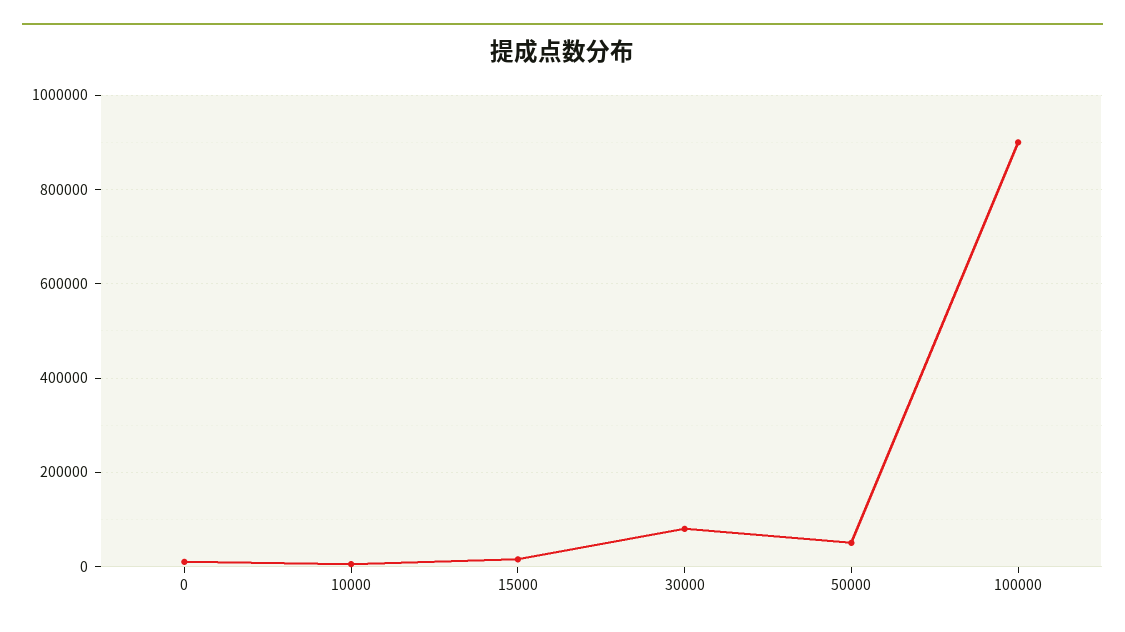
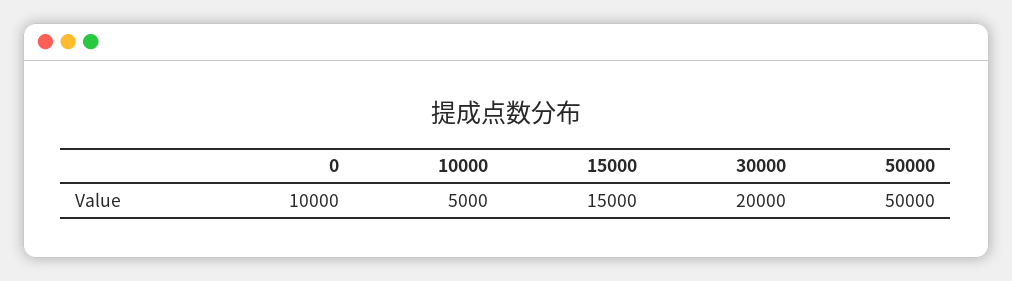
  {
    "0": 10000,
    "10000": 5000,
    "15000": 15000,
-   "30000": 80000,
+   "30000": 20000,
-   "50000": 50000,
+   "50000": 50000
-   "100000": 900000
  }

